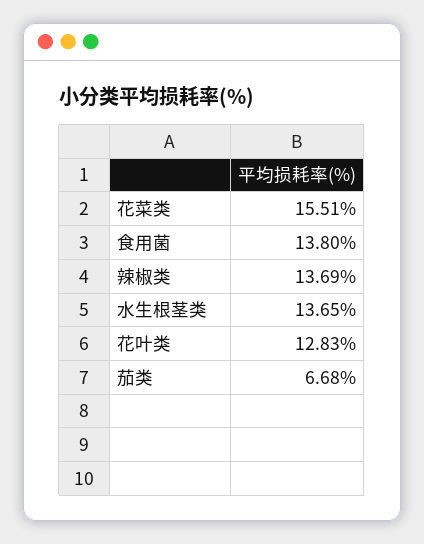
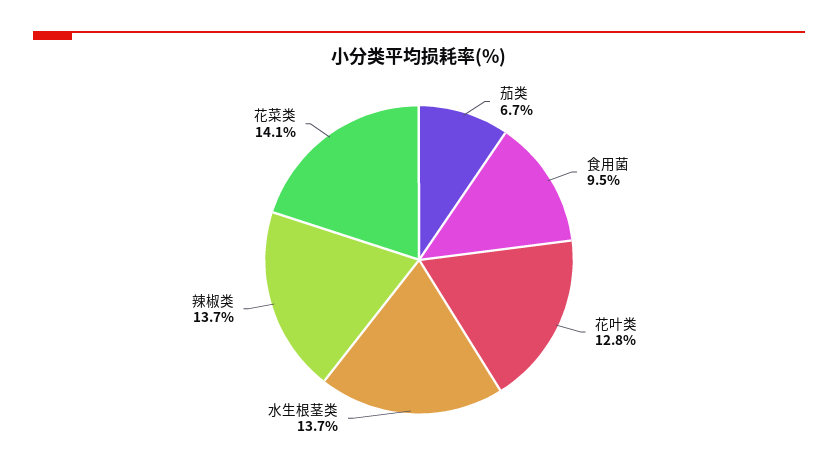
  {
-   "花菜类": 15.51,
+   "花菜类": 14.1,
-   "食用菌": 13.8,
+   "食用菌": 9.5,
    "辣椒类": 13.69,
    "水生根茎类": 13.65,
    "花叶类": 12.83,
    "茄类": 6.68
  }

